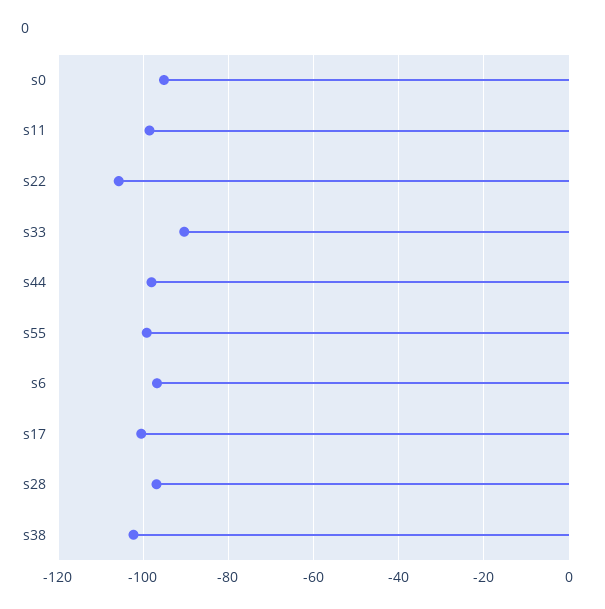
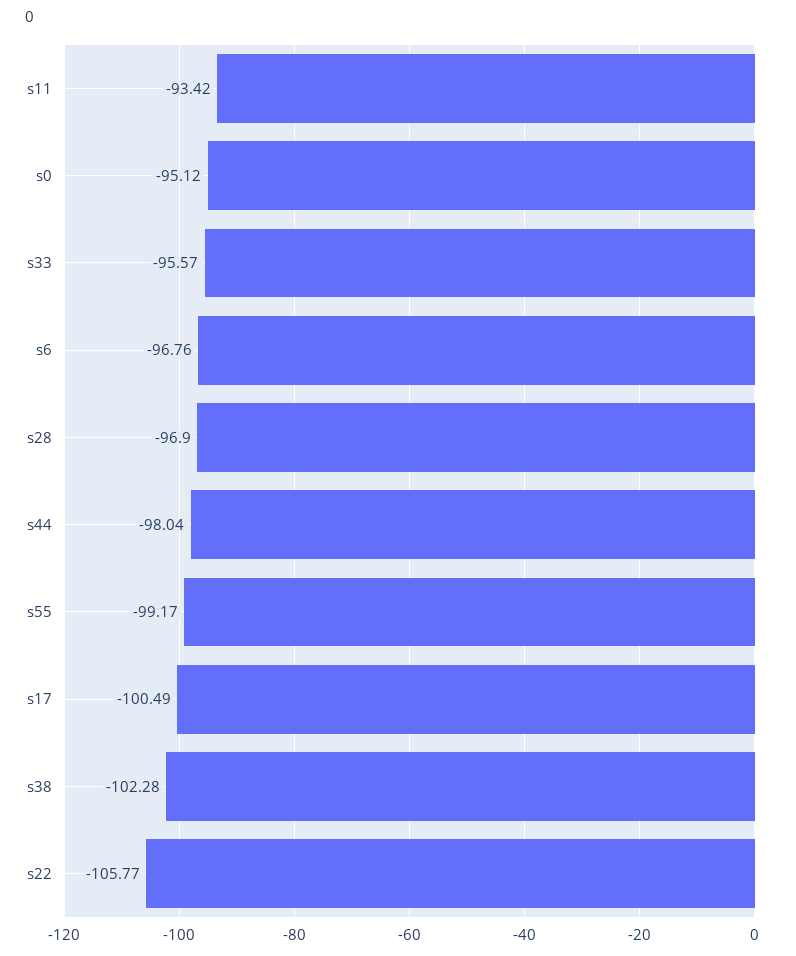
  {
    "s0": -95.12,
-   "s11": -98,
+   "s11": -93.42,
    "s22": -105.77,
-   "s33": -90,
+   "s33": -95.57,
    "s44": -98.04,
    "s55": -99.17,
    "s6": -96.76,
    "s17": -100.49,
    "s28": -96.9,
    "s38": -102.28
  }

